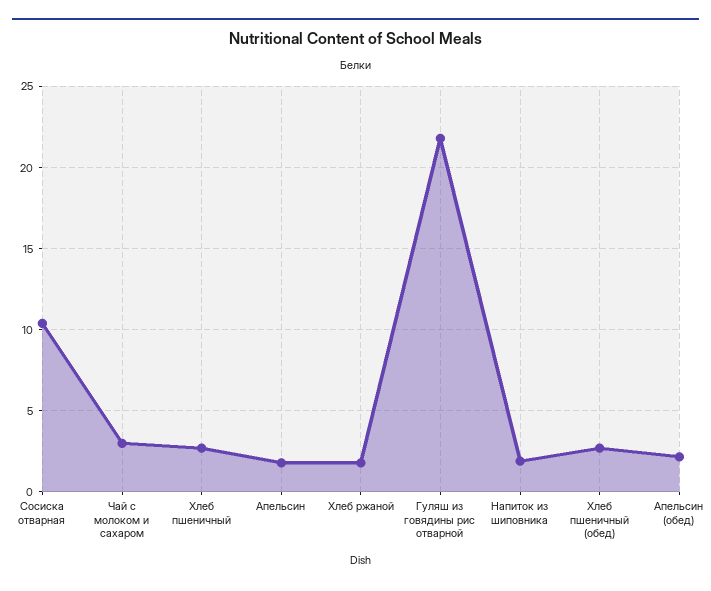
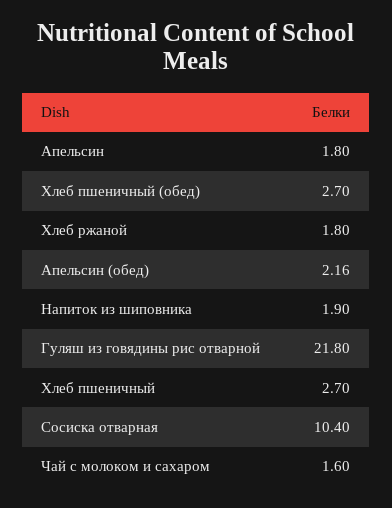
  {
    "Сосиска отварная": 10.4,
-   "Чай с молоком и сахаром": 3,
+   "Чай с молоком и сахаром": 1.6,
    "Хлеб пшеничный": 2.7,
    "Апельсин": 1.8,
    "Хлеб ржаной": 1.8,
    "Гуляш из говядины рис отварной": 21.8,
    "Напиток из шиповника": 1.9,
    "Хлеб пшеничный (обед)": 2.7,
    "Апельсин (обед)": 2.16
  }

